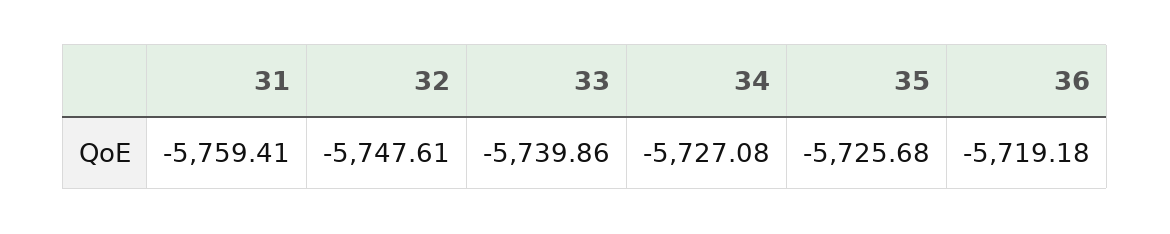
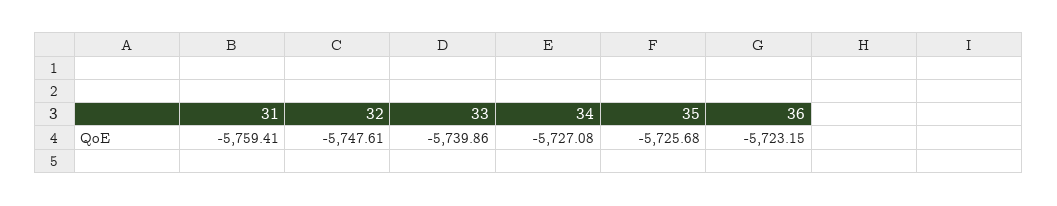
  {
    "31": -5759.41,
    "32": -5747.61,
    "33": -5739.86,
    "34": -5727.08,
    "35": -5725.68,
-   "36": -5719.18
+   "36": -5723.15
  }

